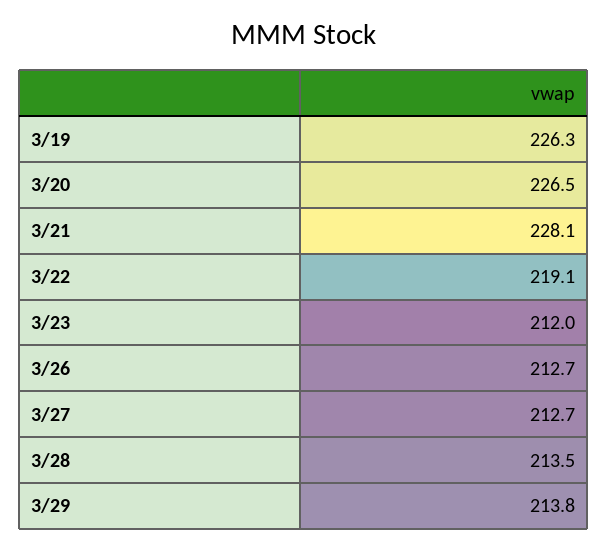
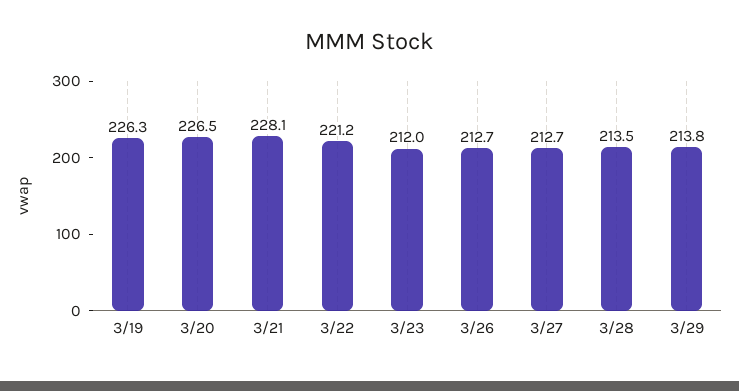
  {
    "3/19": 226.3,
    "3/20": 226.5,
    "3/21": 228.1,
-   "3/22": 219.1,
+   "3/22": 221.2,
    "3/23": 212,
    "3/26": 212.7,
    "3/27": 212.7,
    "3/28": 213.5,
    "3/29": 213.8
  }

